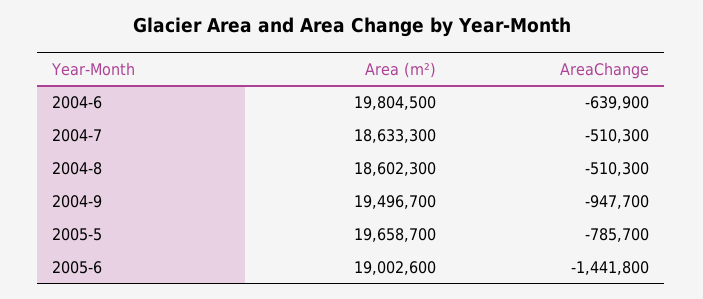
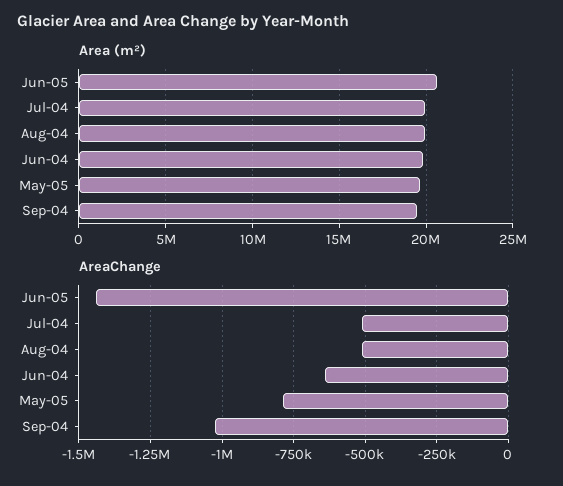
  {
    "Area (m²)": {
      "2004-6": 19804500,
-     "2004-7": 18633300,
+     "2004-7": 20000000,
-     "2004-8": 18602300,
+     "2004-8": 20000000,
      "2004-9": 19496700,
      "2005-5": 19658700,
-     "2005-6": 19002600
+     "2005-6": 20500000
    },
    "AreaChange": {
      "2004-6": -639900,
      "2004-7": -510300,
      "2004-8": -510300,
-     "2004-9": -947700,
+     "2004-9": -1025000,
      "2005-5": -785700,
      "2005-6": -1441800
    }
  }

